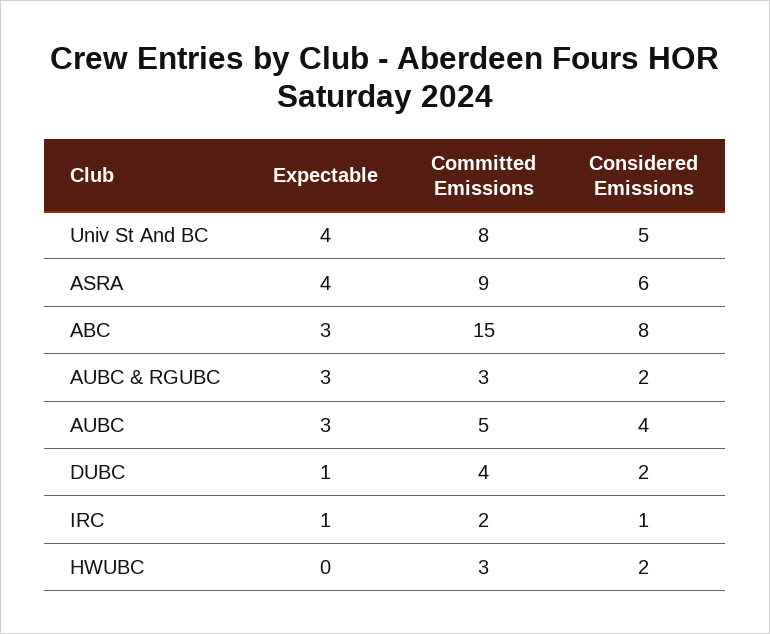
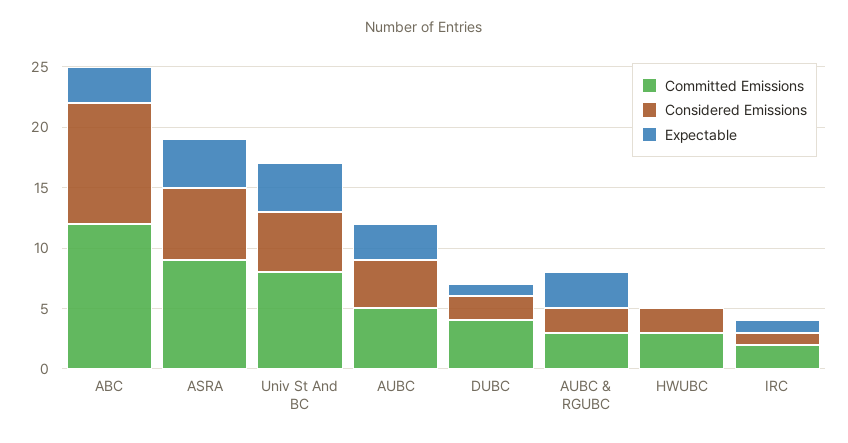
  {
    "Expectable": {
      "Univ St And BC": 4,
      "ASRA": 4,
      "ABC": 3,
      "AUBC & RGUBC": 3,
      "AUBC": 3,
      "DUBC": 1,
      "IRC": 1,
      "HWUBC": 0
    },
    "Committed Emissions": {
      "Univ St And BC": 8,
      "ASRA": 9,
-     "ABC": 15,
+     "ABC": 12,
      "AUBC & RGUBC": 3,
      "AUBC": 5,
      "DUBC": 4,
      "IRC": 2,
      "HWUBC": 3
    },
    "Considered Emissions": {
      "Univ St And BC": 5,
      "ASRA": 6,
-     "ABC": 8,
+     "ABC": 10,
      "AUBC & RGUBC": 2,
      "AUBC": 4,
      "DUBC": 2,
      "IRC": 1,
      "HWUBC": 2
    }
  }

